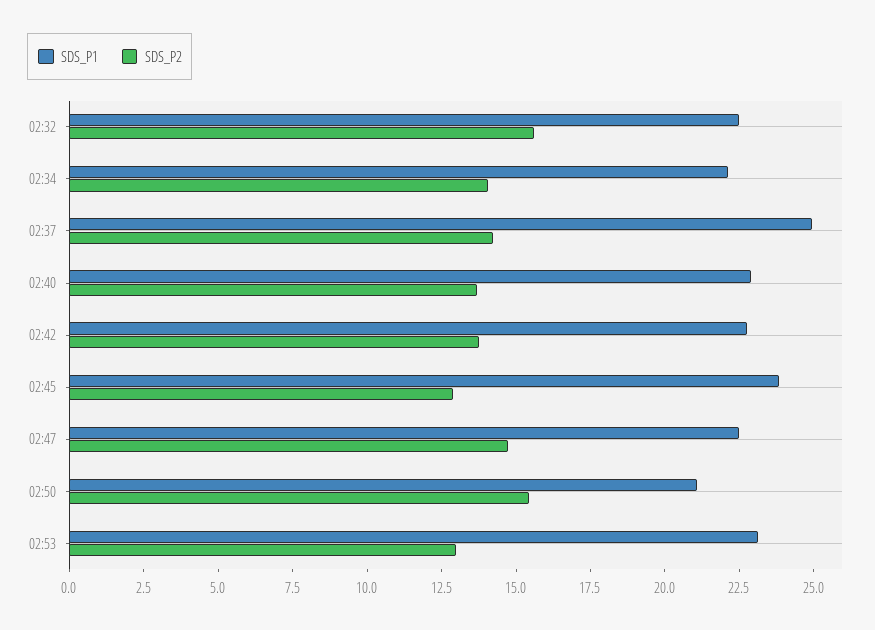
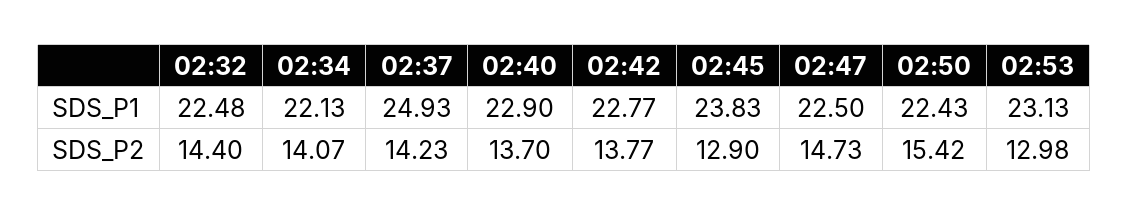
  {
    "SDS_P1": {
      "02:32": 22.48,
      "02:34": 22.13,
      "02:37": 24.93,
      "02:40": 22.9,
      "02:42": 22.77,
      "02:45": 23.83,
      "02:47": 22.5,
-     "02:50": 21,
+     "02:50": 22.43,
      "02:53": 23.13
    },
    "SDS_P2": {
-     "02:32": 15.5,
+     "02:32": 14.4,
      "02:34": 14.07,
      "02:37": 14.23,
      "02:40": 13.7,
      "02:42": 13.77,
      "02:45": 12.9,
      "02:47": 14.73,
      "02:50": 15.42,
      "02:53": 12.98
    }
  }

